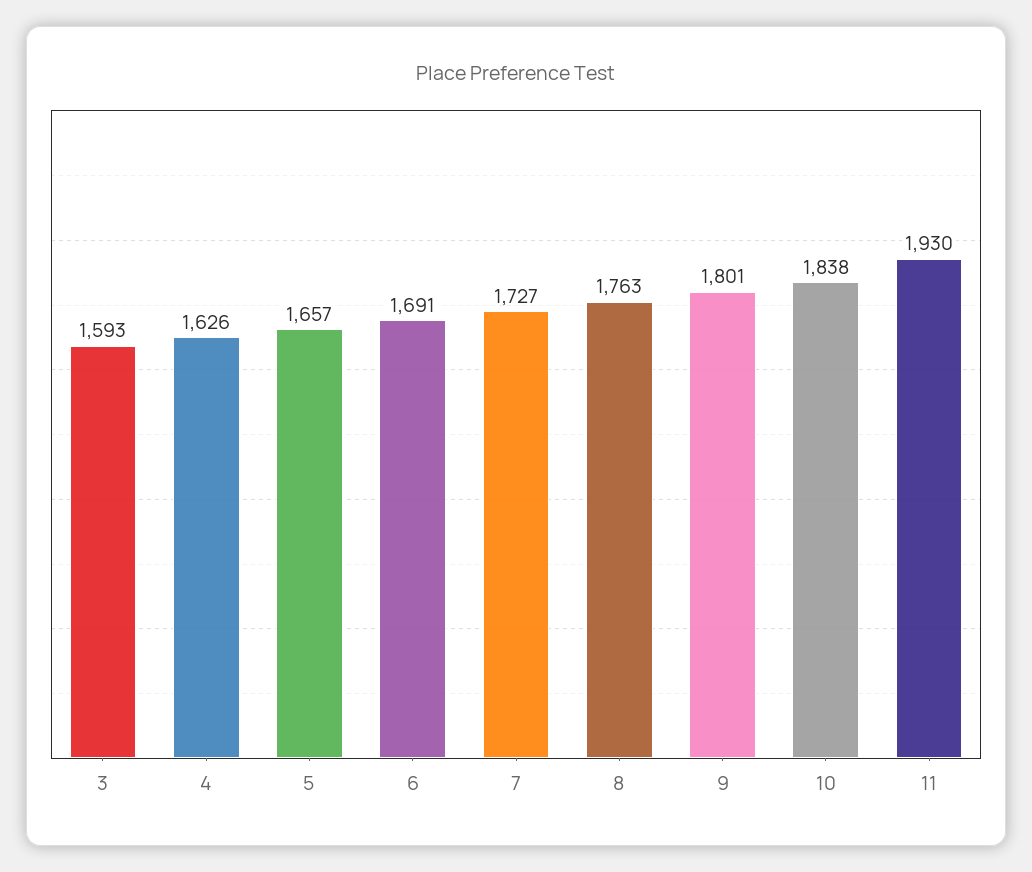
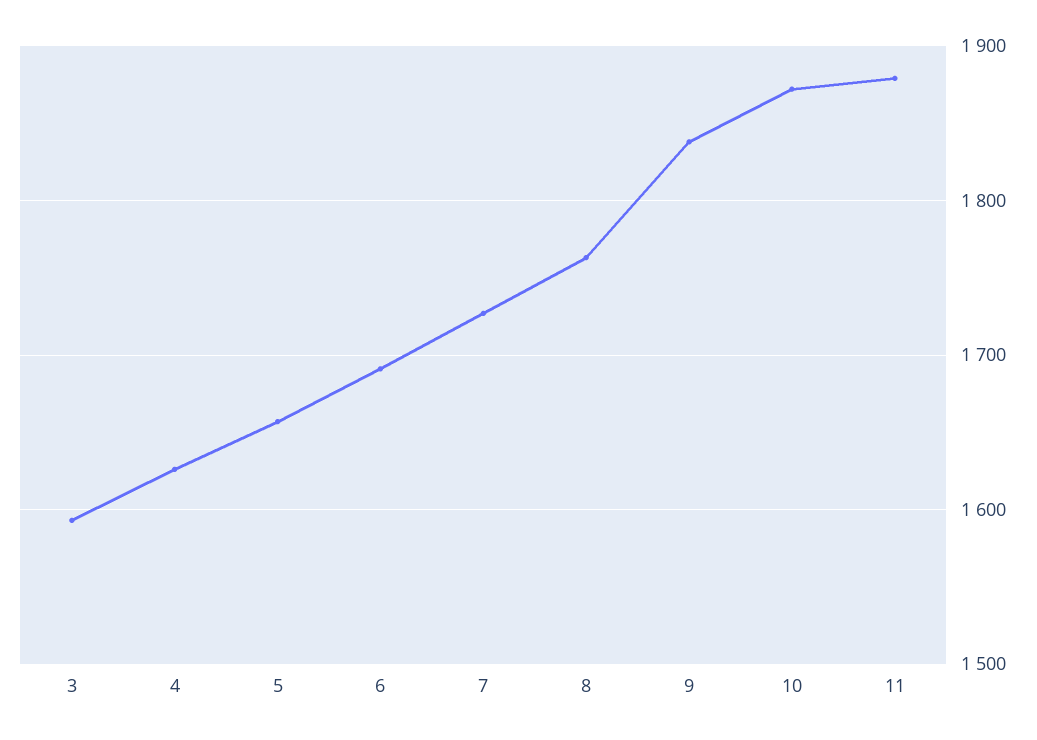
  {
    "3": 1593,
    "4": 1626,
    "5": 1657,
    "6": 1691,
    "7": 1727,
    "8": 1763,
-   "9": 1801,
+   "9": 1840,
-   "10": 1838,
+   "10": 1870,
-   "11": 1930
+   "11": 1880
  }

